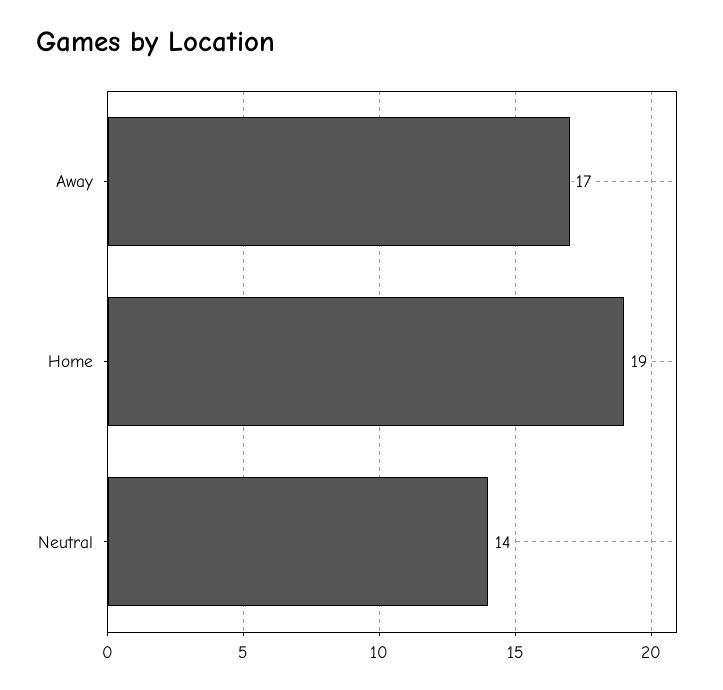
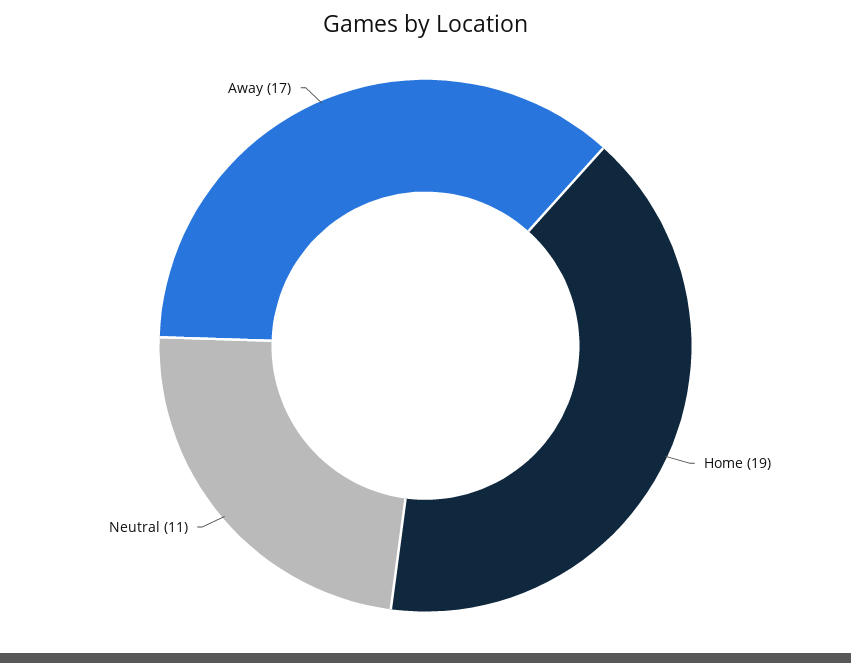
  {
    "Away": 17,
    "Home": 19,
-   "Neutral": 14
+   "Neutral": 11
  }

